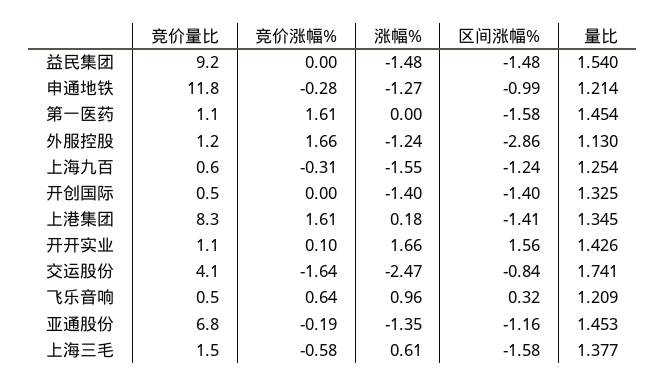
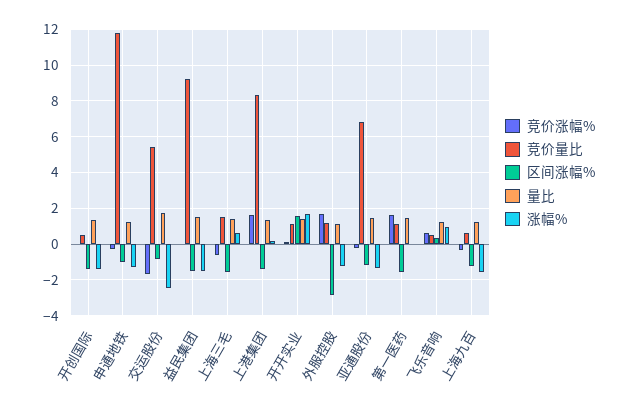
  {
    "竞价量比": {
      "益民集团": 9.2,
      "申通地铁": 11.8,
      "第一医药": 1.1,
      "外服控股": 1.2,
      "上海九百": 0.6,
      "开创国际": 0.5,
      "上港集团": 8.3,
      "开开实业": 1.1,
-     "交运股份": 4.1,
+     "交运股份": 5.5,
      "飞乐音响": 0.5,
      "亚通股份": 6.8,
      "上海三毛": 1.5
    },
    "竞价涨幅%": {
      "益民集团": 0,
      "申通地铁": -0.28,
      "第一医药": 1.61,
      "外服控股": 1.66,
      "上海九百": -0.31,
      "开创国际": 0,
      "上港集团": 1.61,
      "开开实业": 0.1,
      "交运股份": -1.64,
      "飞乐音响": 0.64,
      "亚通股份": -0.19,
      "上海三毛": -0.58
    },
    "涨幅%": {
      "益民集团": -1.48,
      "申通地铁": -1.27,
      "第一医药": 0,
      "外服控股": -1.24,
      "上海九百": -1.55,
      "开创国际": -1.4,
      "上港集团": 0.18,
      "开开实业": 1.66,
      "交运股份": -2.47,
      "飞乐音响": 0.96,
      "亚通股份": -1.35,
      "上海三毛": 0.61
    },
    "区间涨幅%": {
      "益民集团": -1.48,
      "申通地铁": -0.99,
      "第一医药": -1.58,
      "外服控股": -2.86,
      "上海九百": -1.24,
      "开创国际": -1.4,
      "上港集团": -1.41,
      "开开实业": 1.56,
      "交运股份": -0.84,
      "飞乐音响": 0.32,
      "亚通股份": -1.16,
      "上海三毛": -1.58
    },
    "量比": {
      "益民集团": 1.54,
      "申通地铁": 1.214,
      "第一医药": 1.454,
      "外服控股": 1.13,
      "上海九百": 1.254,
      "开创国际": 1.325,
      "上港集团": 1.345,
      "开开实业": 1.426,
      "交运股份": 1.741,
      "飞乐音响": 1.209,
      "亚通股份": 1.453,
      "上海三毛": 1.377
    }
  }

